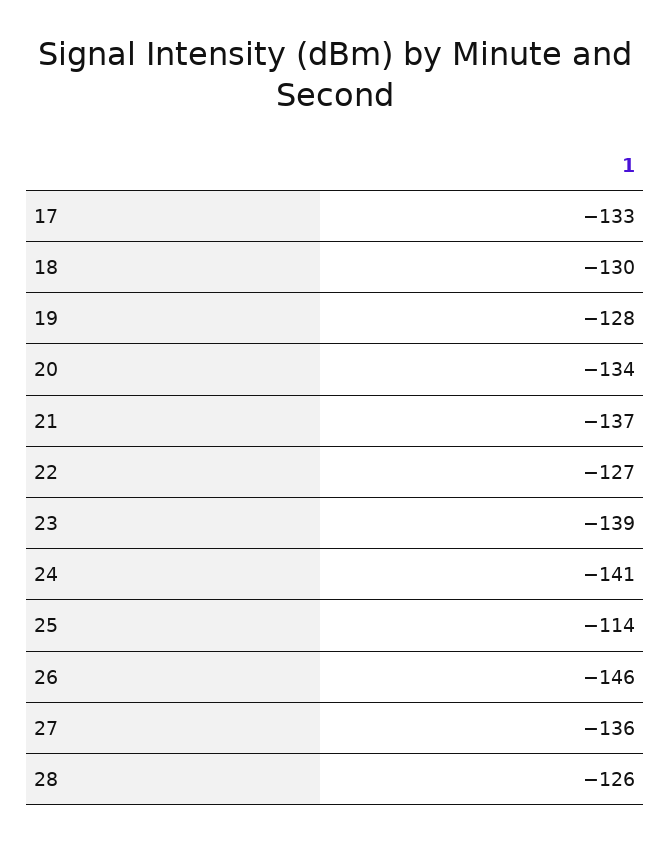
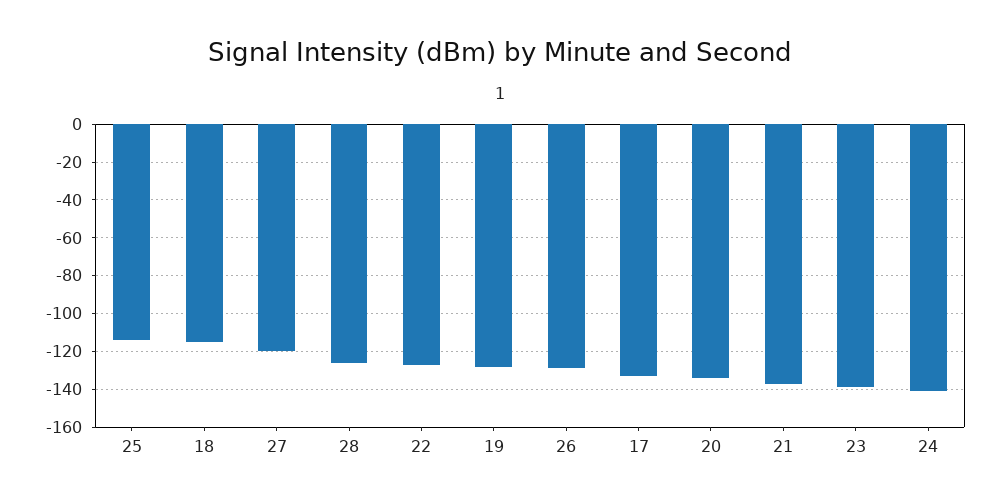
  {
    "17": -133,
-   "18": -130,
+   "18": -115,
    "19": -128,
    "20": -134,
    "21": -137,
    "22": -127,
    "23": -139,
    "24": -141,
    "25": -114,
-   "26": -146,
+   "26": -130,
-   "27": -136,
+   "27": -120,
    "28": -126
  }

